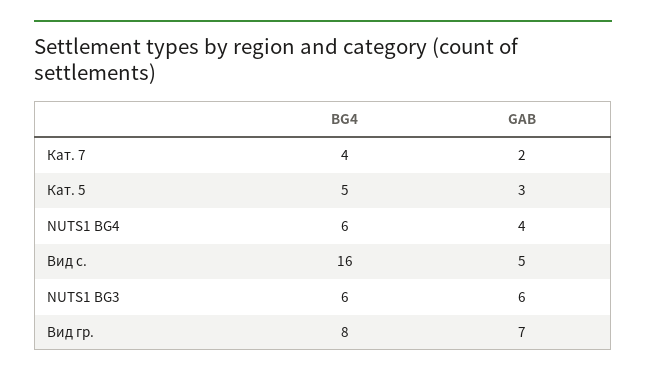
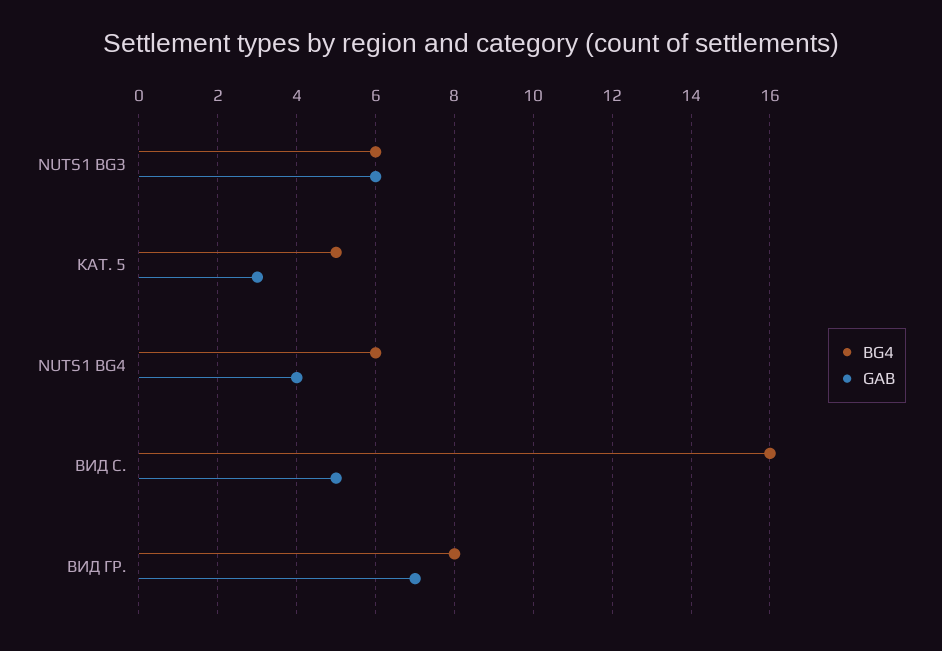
  {
    "BG4": {
-     "Кат. 7": 4,
      "Кат. 5": 5,
      "NUTS1 BG4": 6,
      "Вид с.": 16,
      "NUTS1 BG3": 6,
      "Вид гр.": 8
    },
    "GAB": {
-     "Кат. 7": 2,
      "Кат. 5": 3,
      "NUTS1 BG4": 4,
      "Вид с.": 5,
      "NUTS1 BG3": 6,
      "Вид гр.": 7
    }
  }

